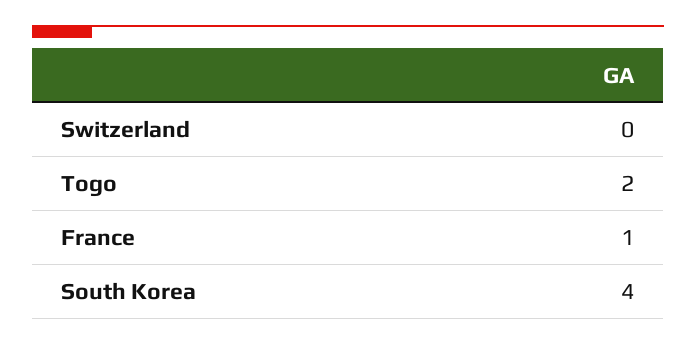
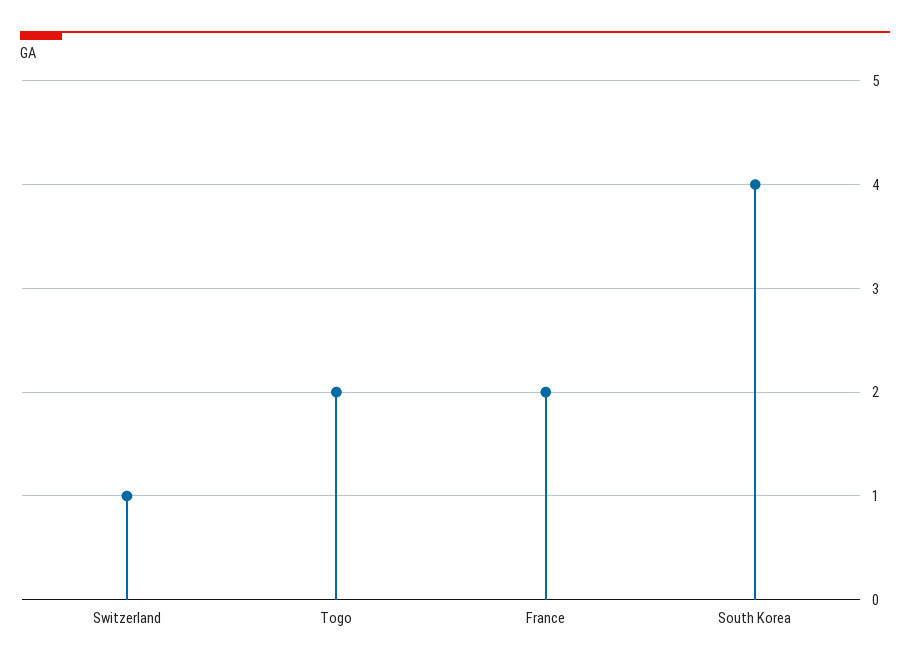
  {
-   "Switzerland": 0,
+   "Switzerland": 1,
    "Togo": 2,
-   "France": 1,
+   "France": 2,
    "South Korea": 4
  }

